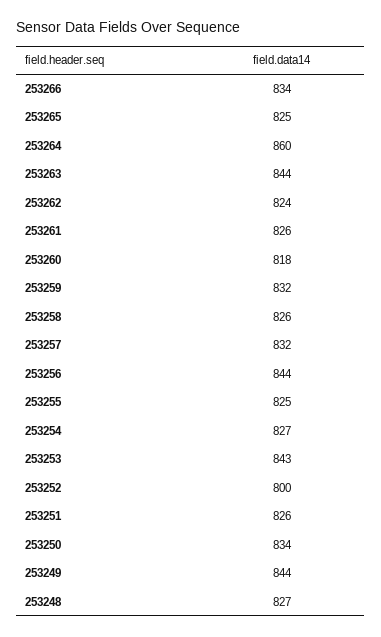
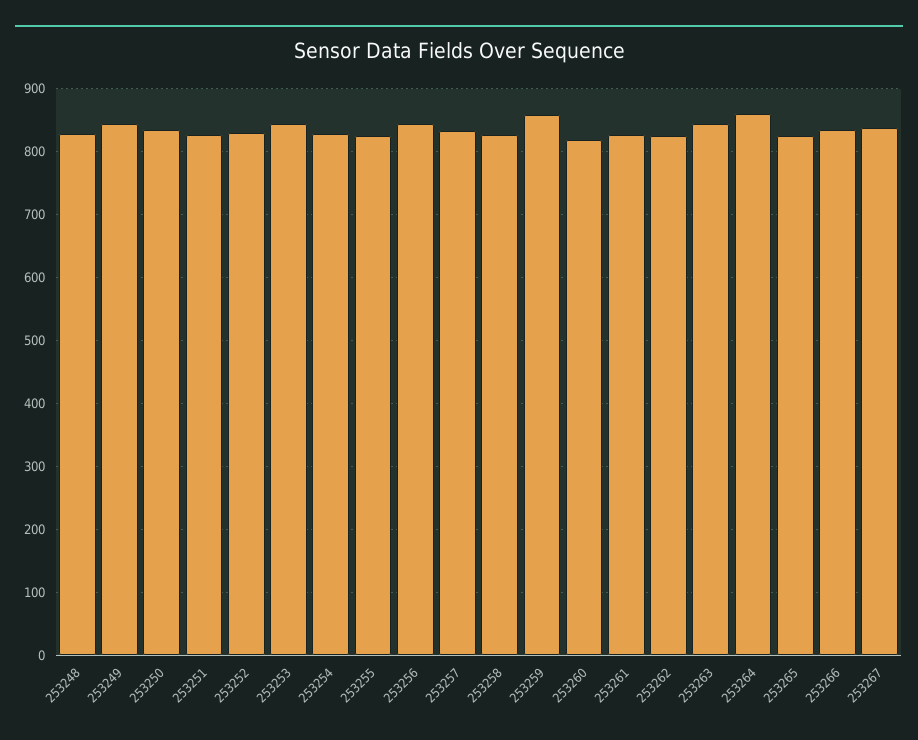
  {
    "253266": 834,
    "253265": 825,
    "253264": 860,
    "253263": 844,
    "253262": 824,
    "253261": 826,
    "253260": 818,
-   "253259": 832,
+   "253259": 860,
    "253258": 826,
    "253257": 832,
    "253256": 844,
    "253255": 825,
    "253254": 827,
    "253253": 843,
-   "253252": 800,
+   "253252": 830,
    "253251": 826,
    "253250": 834,
    "253249": 844,
-   "253248": 827
+   "253248": 827,
+   "253267": 840
  }

